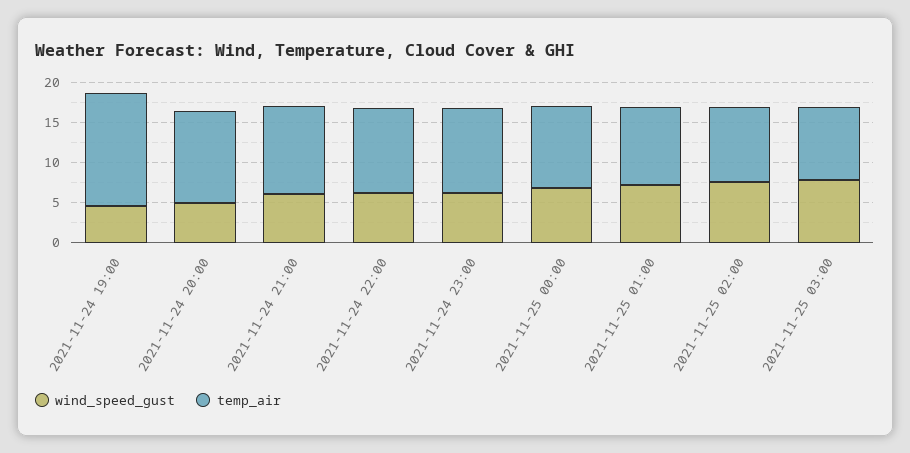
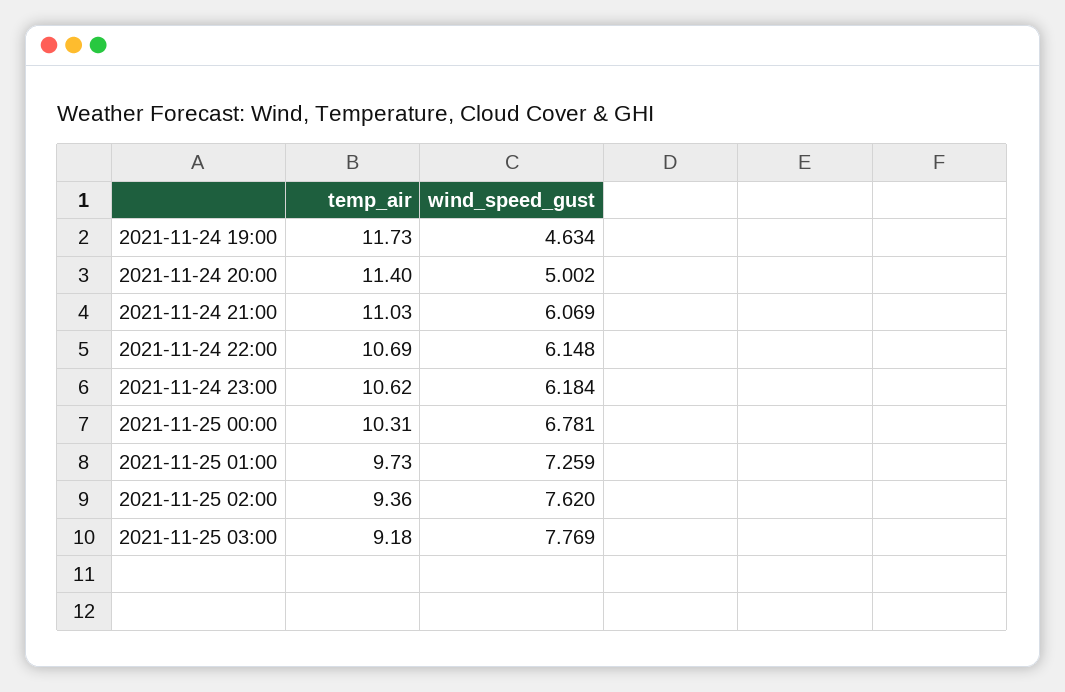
  {
    "wind_speed_gust": {
      "2021-11-24 19:00": 4.634,
      "2021-11-24 20:00": 5.002,
      "2021-11-24 21:00": 6.069,
      "2021-11-24 22:00": 6.148,
      "2021-11-24 23:00": 6.184,
      "2021-11-25 00:00": 6.781,
      "2021-11-25 01:00": 7.259,
      "2021-11-25 02:00": 7.62,
      "2021-11-25 03:00": 7.769
    },
    "temp_air": {
-     "2021-11-24 19:00": 14,
+     "2021-11-24 19:00": 11.73,
      "2021-11-24 20:00": 11.4,
      "2021-11-24 21:00": 11.03,
      "2021-11-24 22:00": 10.69,
      "2021-11-24 23:00": 10.62,
      "2021-11-25 00:00": 10.31,
      "2021-11-25 01:00": 9.73,
      "2021-11-25 02:00": 9.36,
      "2021-11-25 03:00": 9.18
    }
  }

